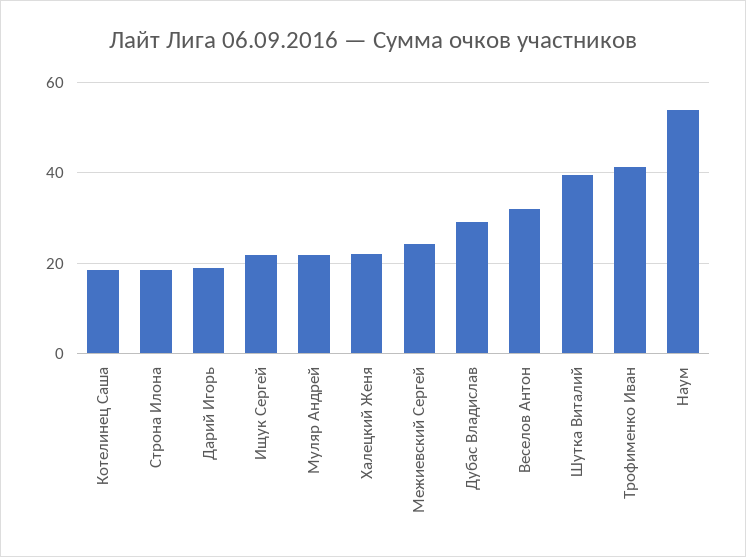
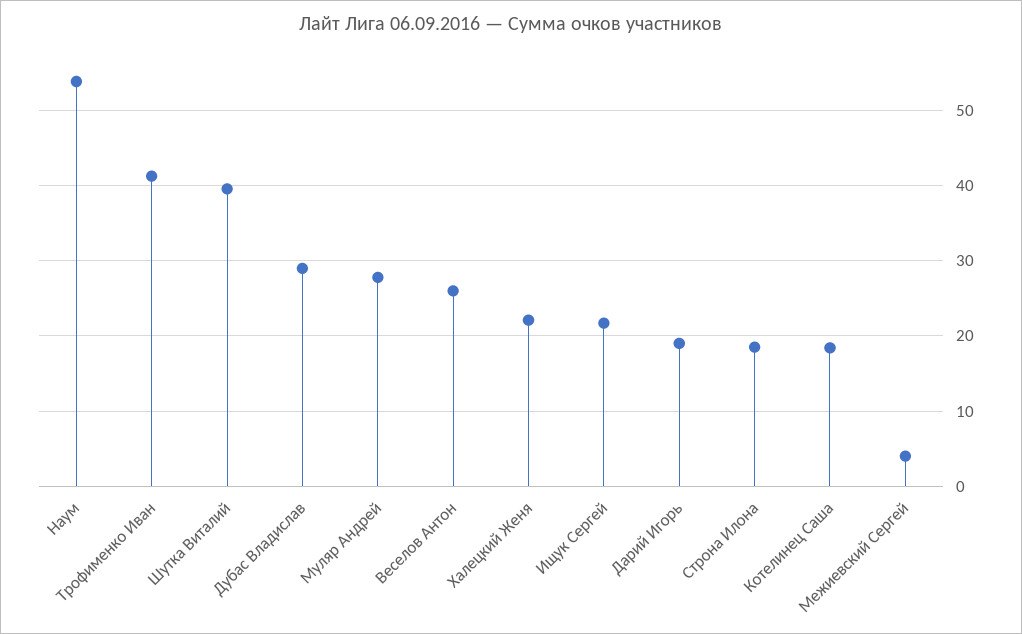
  {
    "Котелинец Саша": 18,
    "Строна Илона": 19,
    "Дарий Игорь": 19,
    "Ищук Сергей": 22,
-   "Муляр Андрей": 22,
+   "Муляр Андрей": 28,
    "Халецкий Женя": 22,
-   "Межиевский Сергей": 24,
+   "Межиевский Сергей": 4,
    "Дубас Владислав": 29,
-   "Веселов Антон": 32,
+   "Веселов Антон": 26,
    "Шутка Виталий": 40,
    "Трофименко Иван": 41,
    "Наум": 54
  }

